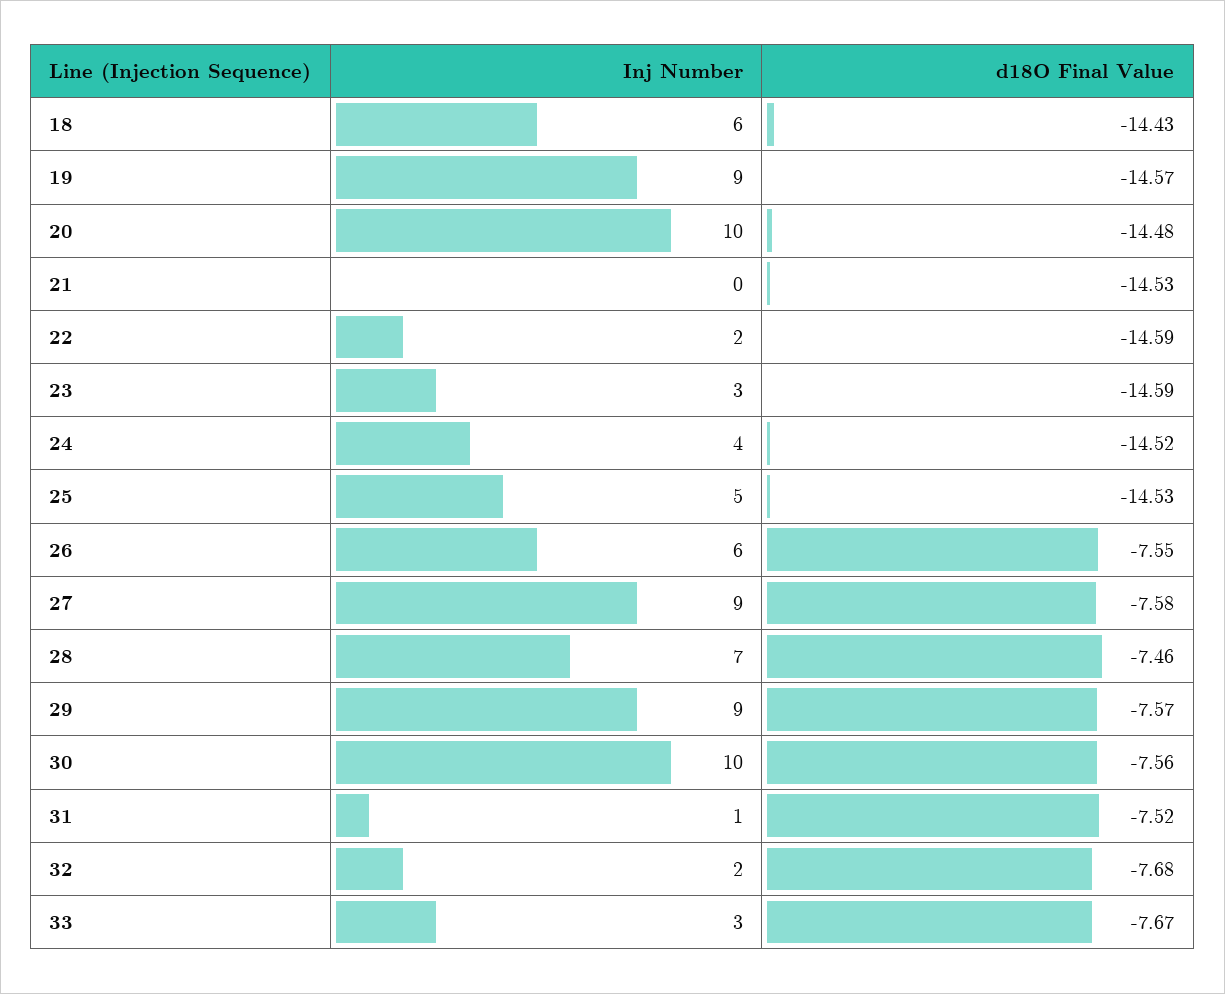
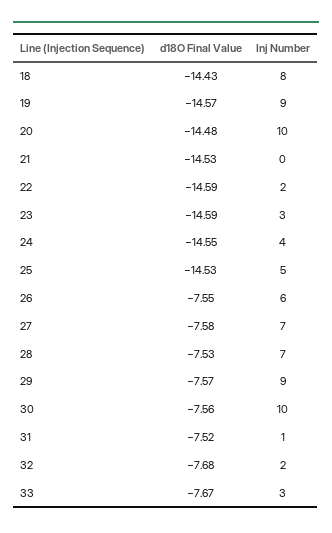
  {
    "Inj Number": {
-     "18": 6,
+     "18": 8,
      "19": 9,
      "20": 10,
      "21": 0,
      "22": 2,
      "23": 3,
      "24": 4,
      "25": 5,
      "26": 6,
-     "27": 9,
+     "27": 7,
      "28": 7,
      "29": 9,
      "30": 10,
      "31": 1,
      "32": 2,
      "33": 3
    },
    "d18O Final Value": {
      "18": -14.43,
      "19": -14.57,
      "20": -14.48,
      "21": -14.53,
      "22": -14.59,
      "23": -14.59,
-     "24": -14.52,
+     "24": -14.55,
      "25": -14.53,
      "26": -7.55,
      "27": -7.58,
-     "28": -7.46,
+     "28": -7.53,
      "29": -7.57,
      "30": -7.56,
      "31": -7.52,
      "32": -7.68,
      "33": -7.67
    }
  }

